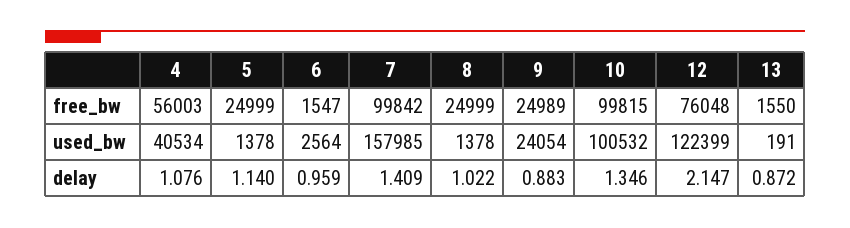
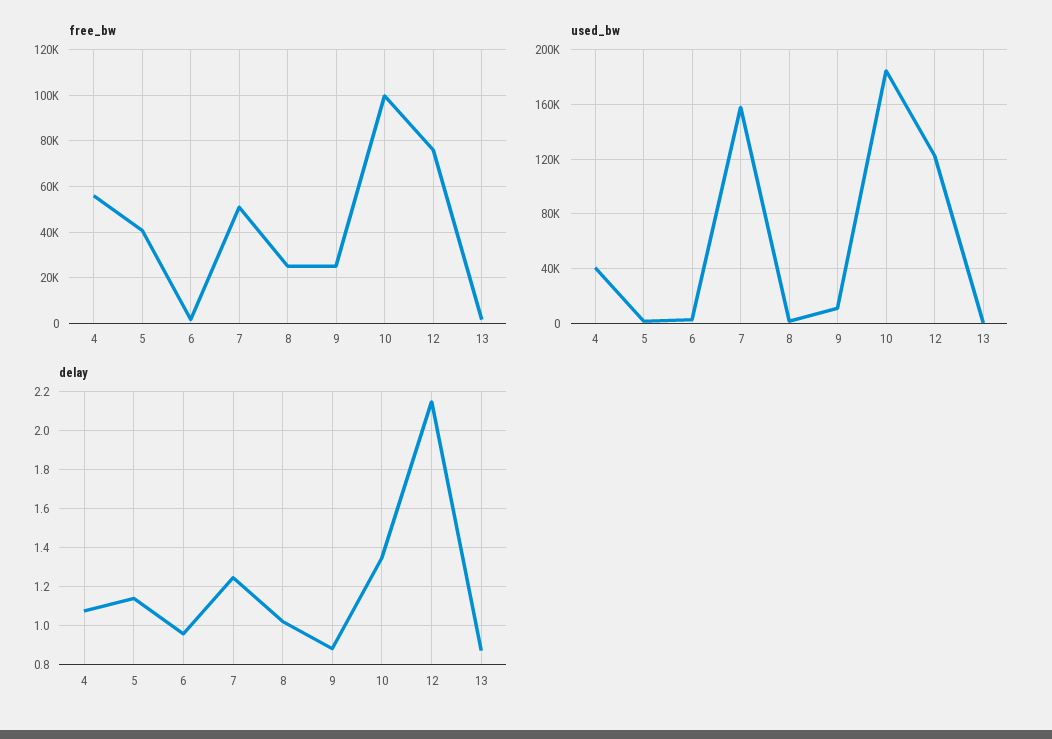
  {
    "free_bw": {
      "4": 56003,
-     "5": 24999,
+     "5": 40000,
      "6": 1547,
-     "7": 99842,
+     "7": 50000,
      "8": 24999,
      "9": 24989,
      "10": 99815,
      "12": 76048,
      "13": 1550
    },
    "used_bw": {
      "4": 40534,
      "5": 1378,
      "6": 2564,
      "7": 157985,
      "8": 1378,
-     "9": 24054,
+     "9": 10000,
-     "10": 100532,
+     "10": 185000,
      "12": 122399,
      "13": 191
    },
    "delay": {
      "4": 1.076,
      "5": 1.14,
      "6": 0.959,
-     "7": 1.409,
+     "7": 1.25,
      "8": 1.022,
      "9": 0.883,
      "10": 1.346,
      "12": 2.147,
      "13": 0.872
    }
  }

